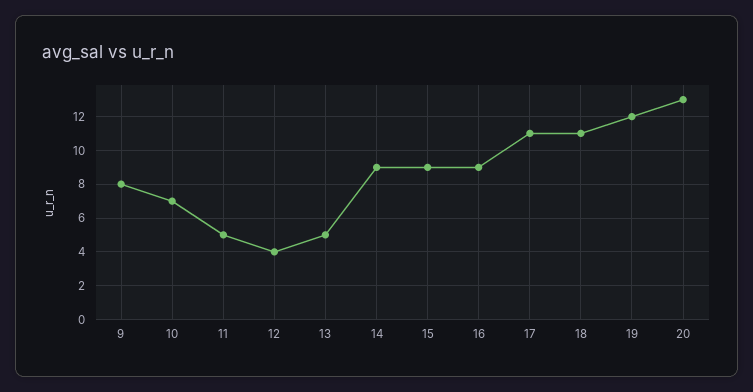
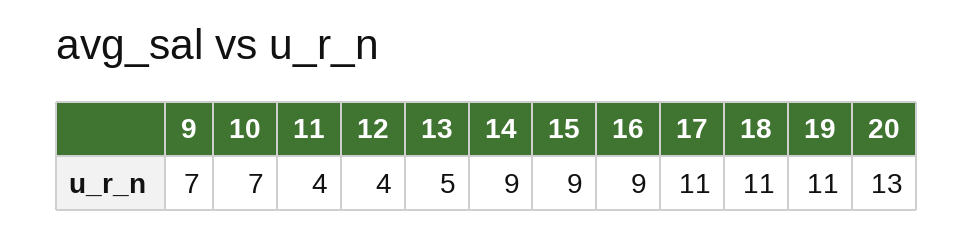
  {
-   "9": 8,
+   "9": 7,
    "10": 7,
-   "11": 5,
+   "11": 4,
    "12": 4,
    "13": 5,
    "14": 9,
    "15": 9,
    "16": 9,
    "17": 11,
    "18": 11,
-   "19": 12,
+   "19": 11,
    "20": 13
  }

